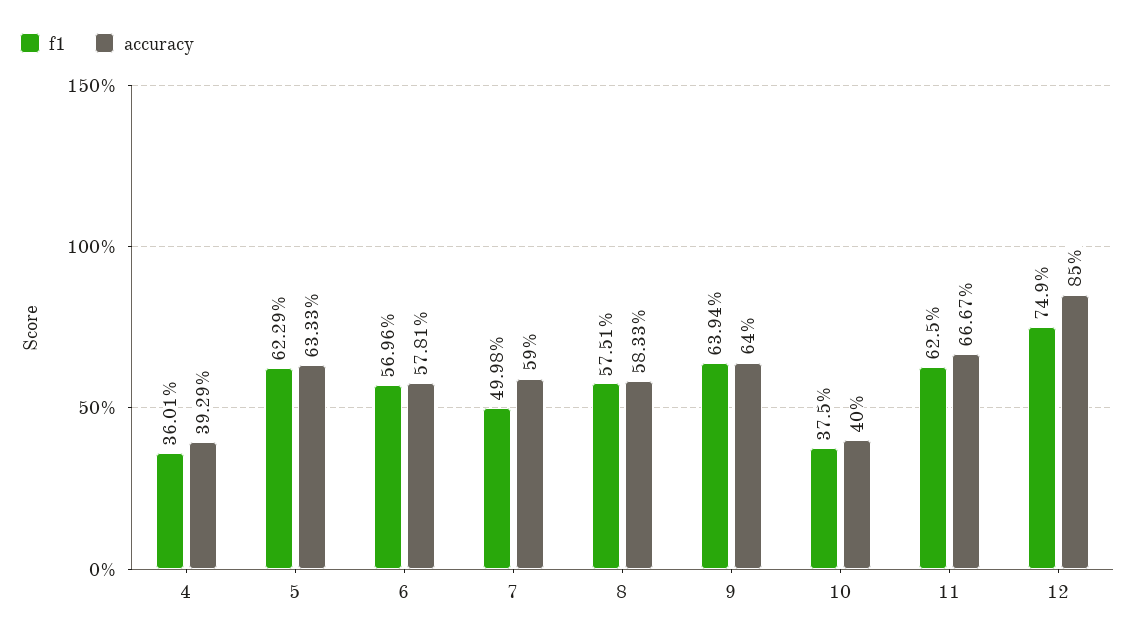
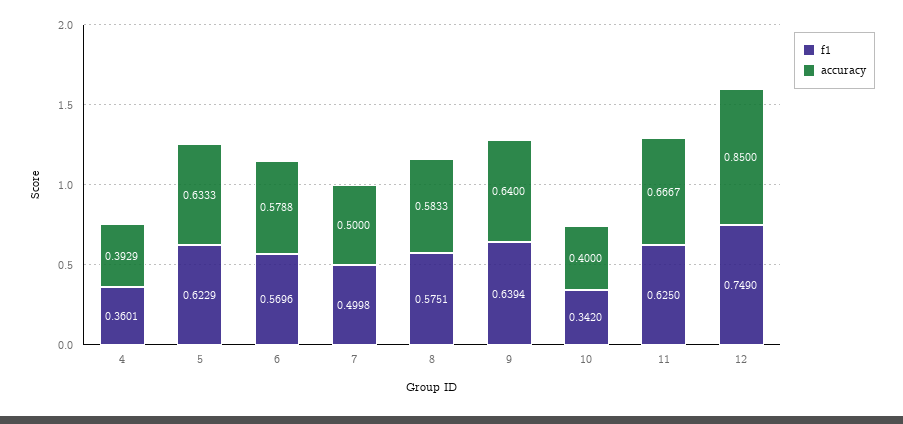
  {
    "f1": {
      "4": 0.3601,
      "5": 0.6229,
      "6": 0.5696,
      "7": 0.4998,
      "8": 0.5751,
      "9": 0.6394,
-     "10": 0.375,
+     "10": 0.342,
      "11": 0.625,
      "12": 0.749
    },
    "accuracy": {
      "4": 0.3929,
      "5": 0.6333,
-     "6": 0.5781,
+     "6": 0.5788,
-     "7": 0.59,
+     "7": 0.5,
      "8": 0.5833,
      "9": 0.64,
      "10": 0.4,
      "11": 0.6667,
      "12": 0.85
    }
  }

